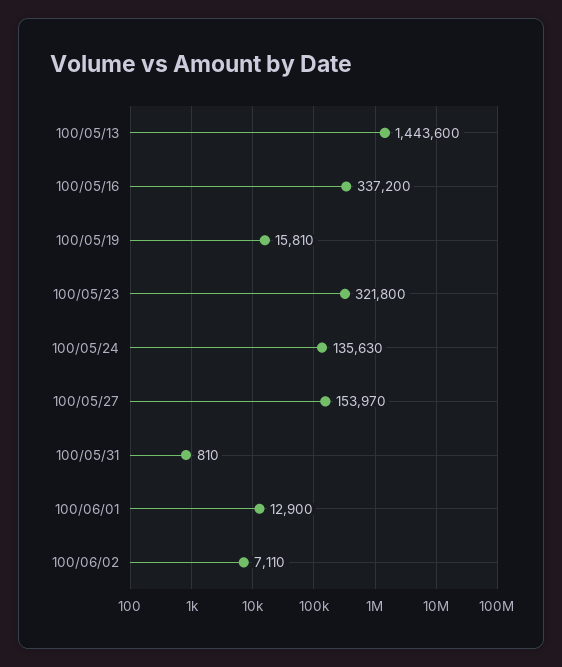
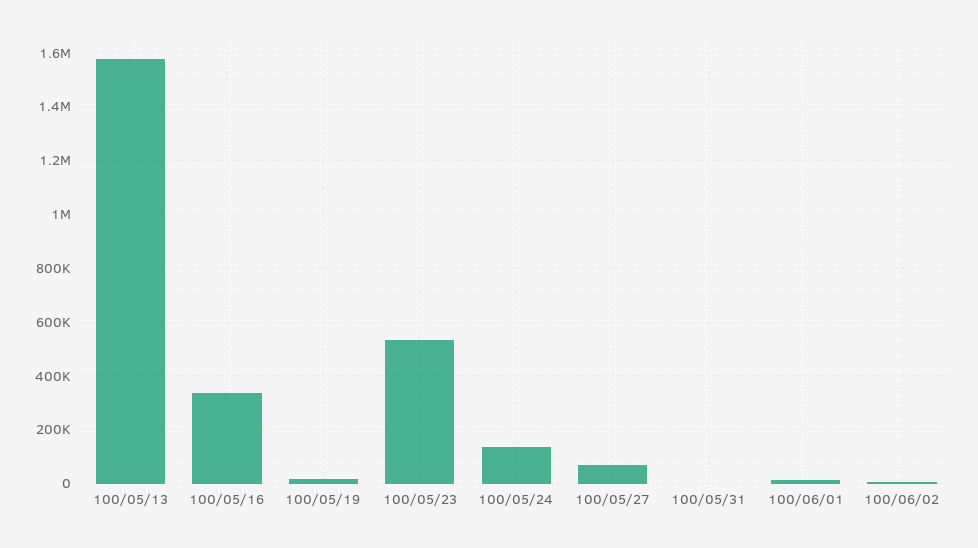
  {
-   "100/05/13": 1443600,
+   "100/05/13": 1575000,
    "100/05/16": 337200,
    "100/05/19": 15810,
-   "100/05/23": 321800,
+   "100/05/23": 525000,
    "100/05/24": 135630,
-   "100/05/27": 153970,
+   "100/05/27": 75000,
    "100/05/31": 810,
    "100/06/01": 12900,
    "100/06/02": 7110
  }

